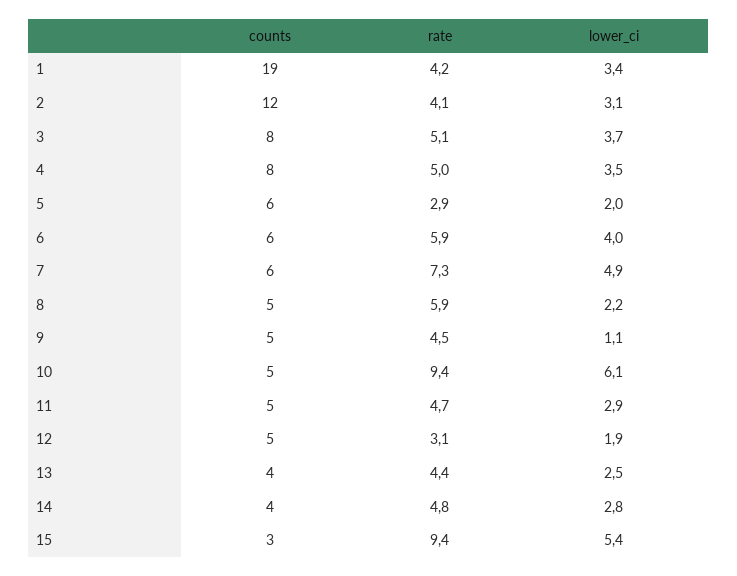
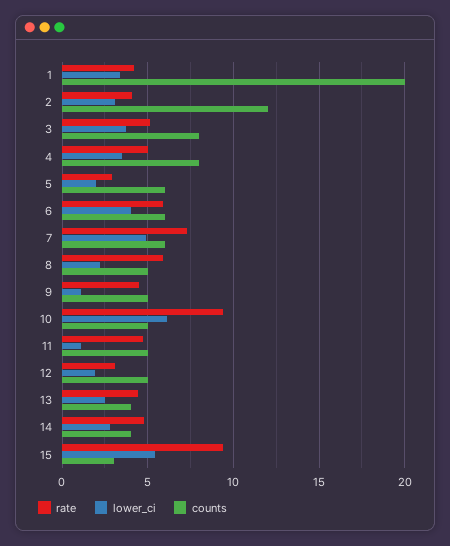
  {
    "counts": {
-     "1": 19,
+     "1": 20,
      "2": 12,
      "3": 8,
      "4": 8,
      "5": 6,
      "6": 6,
      "7": 6,
      "8": 5,
      "9": 5,
      "10": 5,
      "11": 5,
      "12": 5,
      "13": 4,
      "14": 4,
      "15": 3
    },
    "rate": {
      "1": 4.2,
      "2": 4.1,
      "3": 5.1,
      "4": 5,
      "5": 2.9,
      "6": 5.9,
      "7": 7.3,
      "8": 5.9,
      "9": 4.5,
      "10": 9.4,
      "11": 4.7,
      "12": 3.1,
      "13": 4.4,
      "14": 4.8,
      "15": 9.4
    },
    "lower_ci": {
      "1": 3.4,
      "2": 3.1,
      "3": 3.7,
      "4": 3.5,
      "5": 2,
      "6": 4,
      "7": 4.9,
      "8": 2.2,
      "9": 1.1,
      "10": 6.1,
-     "11": 2.9,
+     "11": 1,
      "12": 1.9,
      "13": 2.5,
      "14": 2.8,
      "15": 5.4
    }
  }

